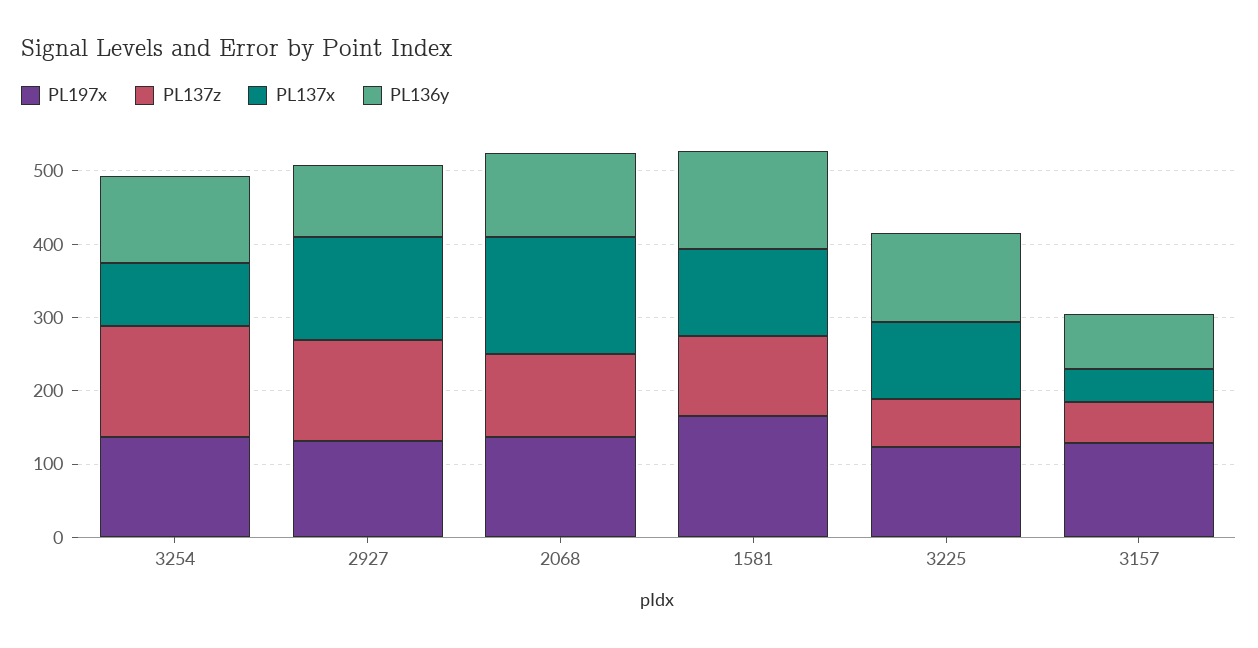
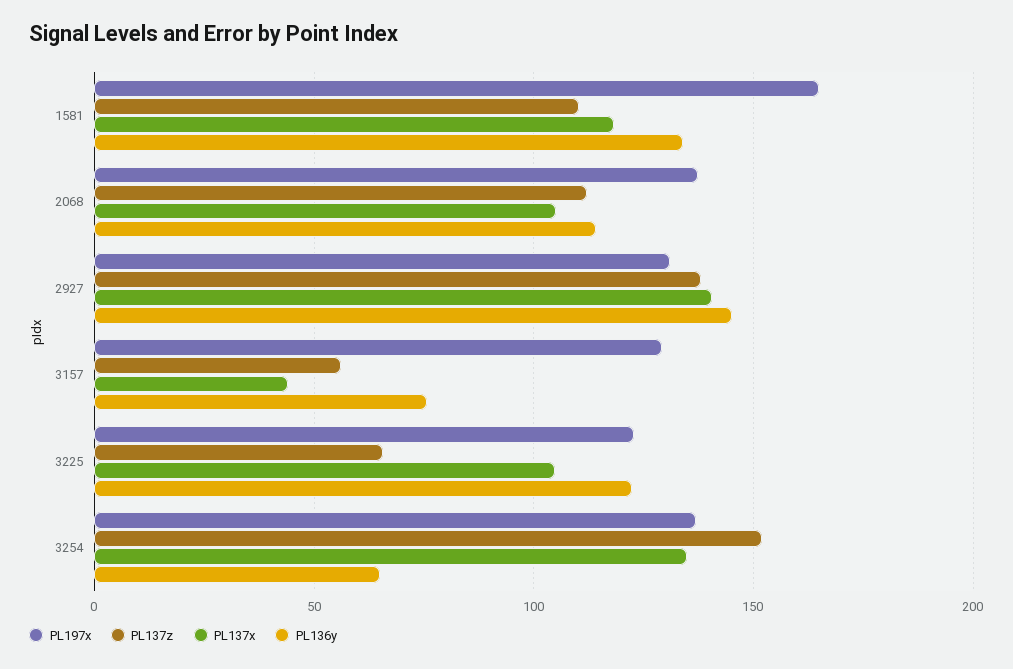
  {
    "PL197x": {
      "3254": 135,
      "2927": 130,
      "2068": 135,
      "1581": 165,
      "3225": 125,
      "3157": 130
    },
    "PL137z": {
      "3254": 150,
      "2927": 140,
      "2068": 110,
      "1581": 110,
      "3225": 65,
      "3157": 55
    },
    "PL137x": {
-     "3254": 80,
+     "3254": 135,
      "2927": 140,
-     "2068": 160,
+     "2068": 105,
      "1581": 120,
      "3225": 105,
      "3157": 45
    },
    "PL136y": {
-     "3254": 120,
+     "3254": 65,
-     "2927": 100,
+     "2927": 145,
      "2068": 115,
      "1581": 135,
      "3225": 120,
      "3157": 75
    }
  }

